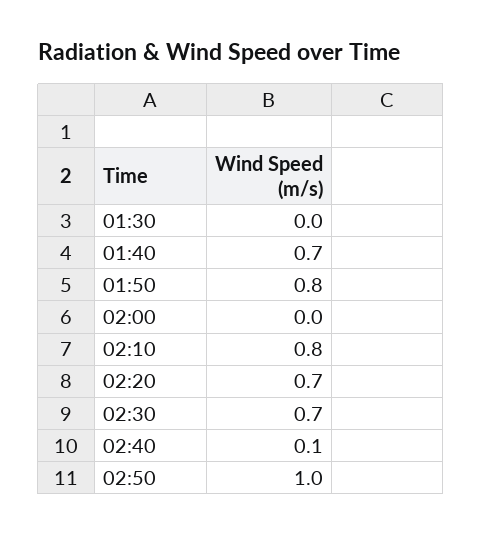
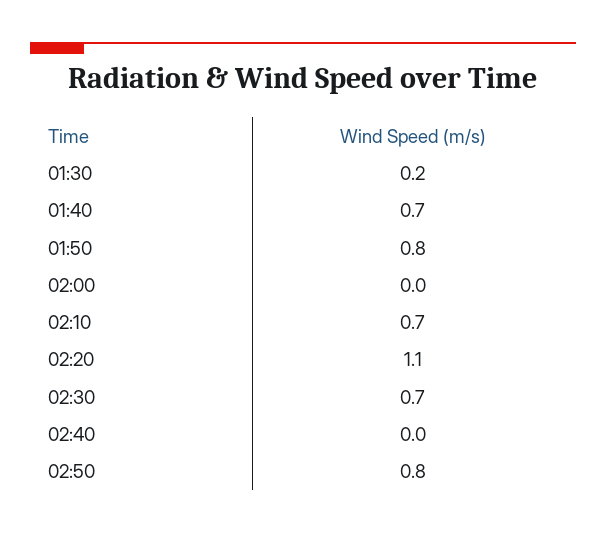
  {
-   "01:30": 0,
+   "01:30": 0.2,
    "01:40": 0.7,
    "01:50": 0.8,
    "02:00": 0,
-   "02:10": 0.8,
+   "02:10": 0.7,
-   "02:20": 0.7,
+   "02:20": 1.1,
    "02:30": 0.7,
-   "02:40": 0.1,
+   "02:40": 0,
-   "02:50": 1
+   "02:50": 0.8
  }

